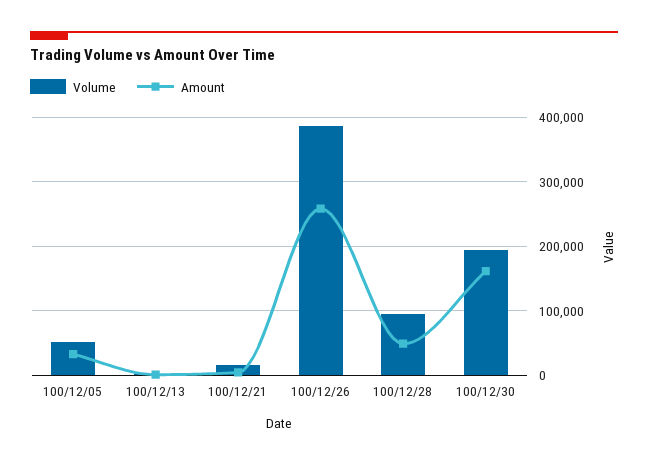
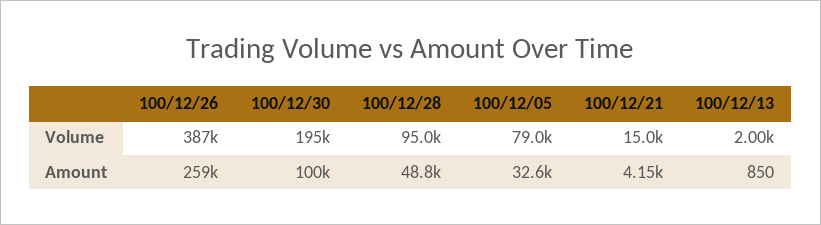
  {
    "Volume": {
-     "100/12/05": 50000,
+     "100/12/05": 79000,
      "100/12/13": 2000,
      "100/12/21": 15000,
      "100/12/26": 387000,
      "100/12/28": 95000,
      "100/12/30": 195000
    },
    "Amount": {
      "100/12/05": 32600,
      "100/12/13": 850,
      "100/12/21": 4150,
      "100/12/26": 259000,
      "100/12/28": 48800,
-     "100/12/30": 160000
+     "100/12/30": 100000
    }
  }

